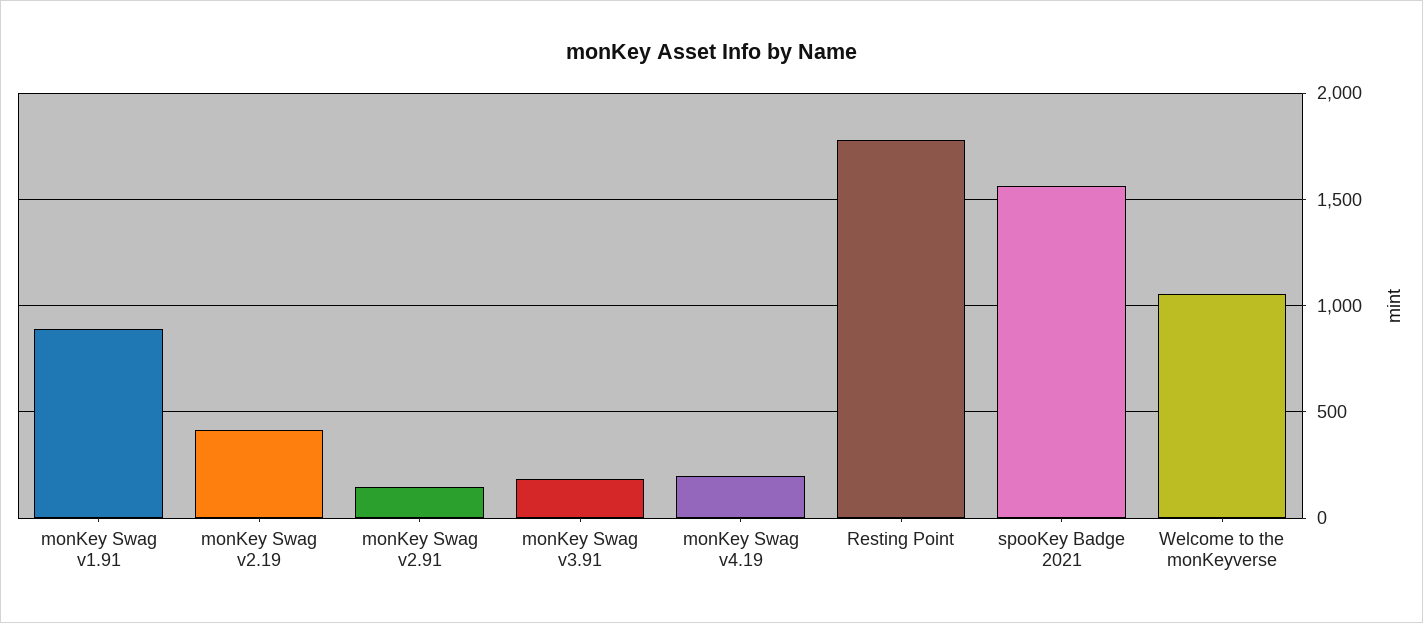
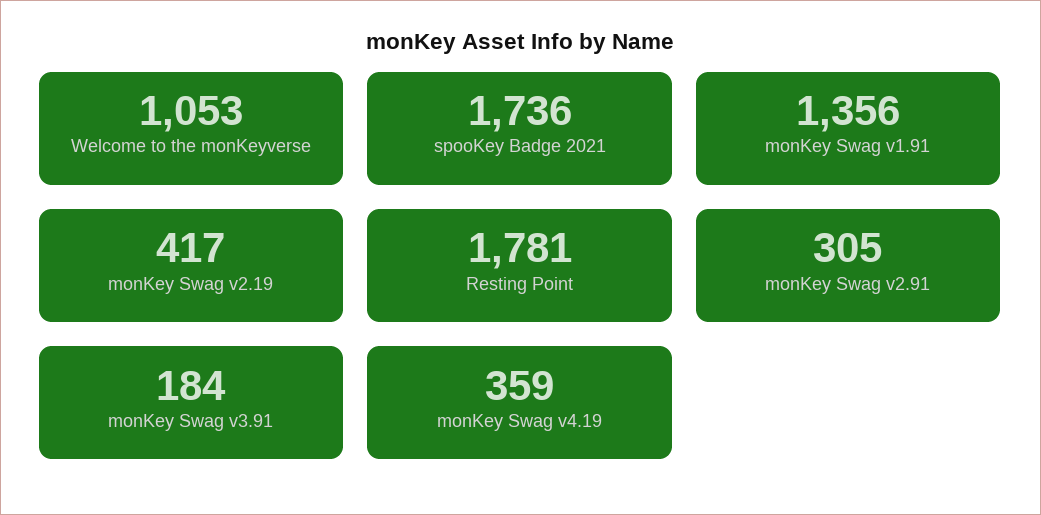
  {
-   "monKey Swag v1.91": 900,
+   "monKey Swag v1.91": 1356,
    "monKey Swag v2.19": 417,
-   "monKey Swag v2.91": 150,
+   "monKey Swag v2.91": 305,
    "monKey Swag v3.91": 184,
-   "monKey Swag v4.19": 200,
+   "monKey Swag v4.19": 359,
    "Resting Point": 1781,
-   "spooKey Badge 2021": 1550,
+   "spooKey Badge 2021": 1736,
    "Welcome to the monKeyverse": 1053
  }

